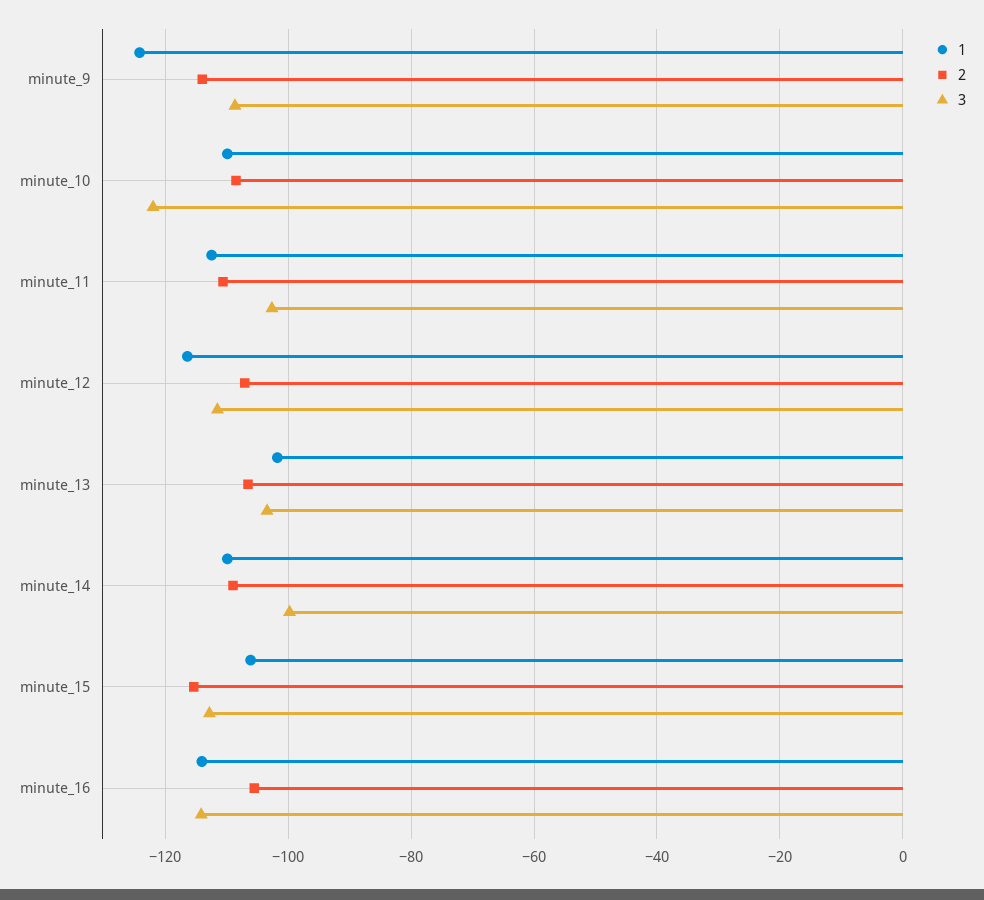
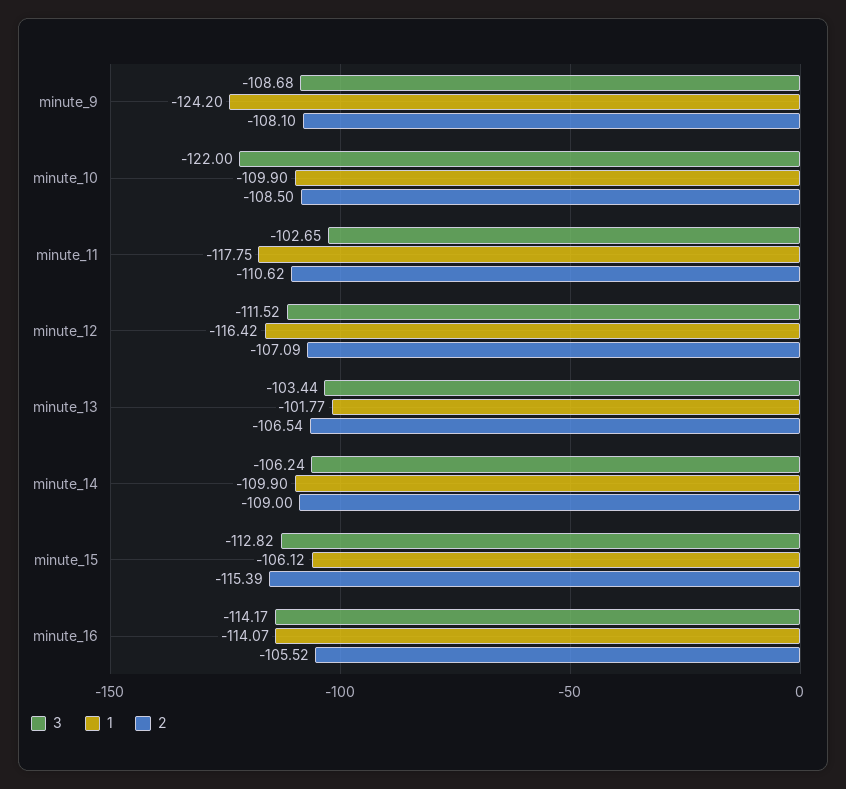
  {
    "1": {
      "minute_9": -124.2,
      "minute_10": -109.9,
-     "minute_11": -112,
+     "minute_11": -117.75,
      "minute_12": -116.42,
      "minute_13": -101.77,
      "minute_14": -109.9,
      "minute_15": -106.12,
      "minute_16": -114.07
    },
    "2": {
-     "minute_9": -114,
+     "minute_9": -108.1,
      "minute_10": -108.5,
      "minute_11": -110.62,
      "minute_12": -107.09,
      "minute_13": -106.54,
      "minute_14": -109,
      "minute_15": -115.39,
      "minute_16": -105.52
    },
    "3": {
      "minute_9": -108.68,
      "minute_10": -122,
      "minute_11": -102.65,
      "minute_12": -111.52,
      "minute_13": -103.44,
-     "minute_14": -100,
+     "minute_14": -106.24,
      "minute_15": -112.82,
      "minute_16": -114.17
    }
  }

